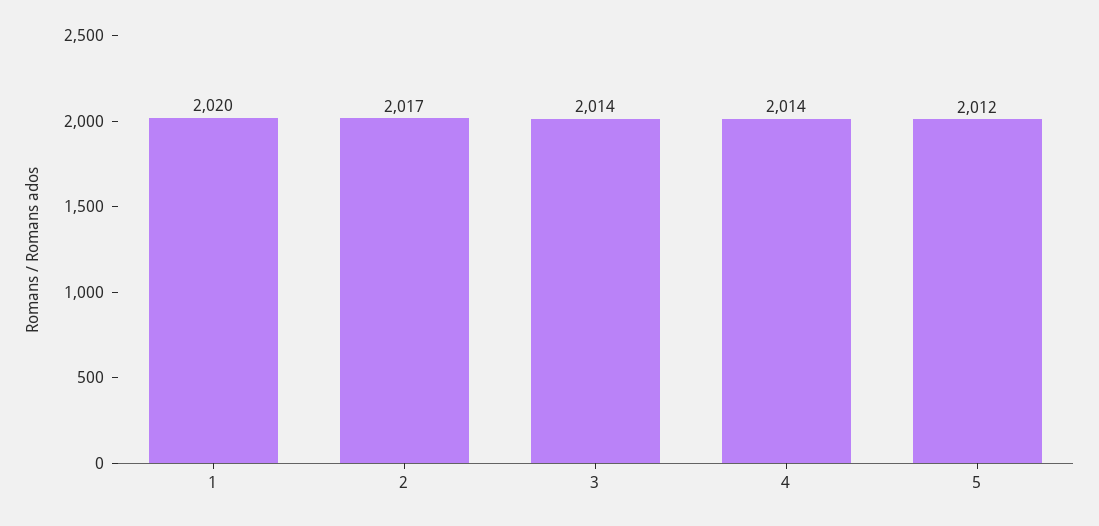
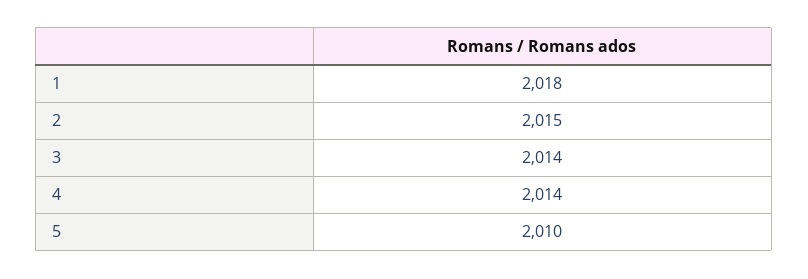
  {
-   "1": 2020,
+   "1": 2018,
-   "2": 2017,
+   "2": 2015,
    "3": 2014,
    "4": 2014,
-   "5": 2012
+   "5": 2010
  }

